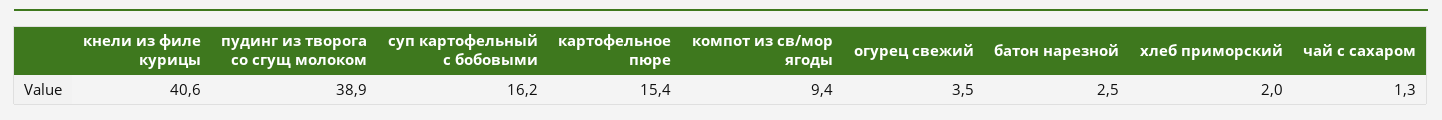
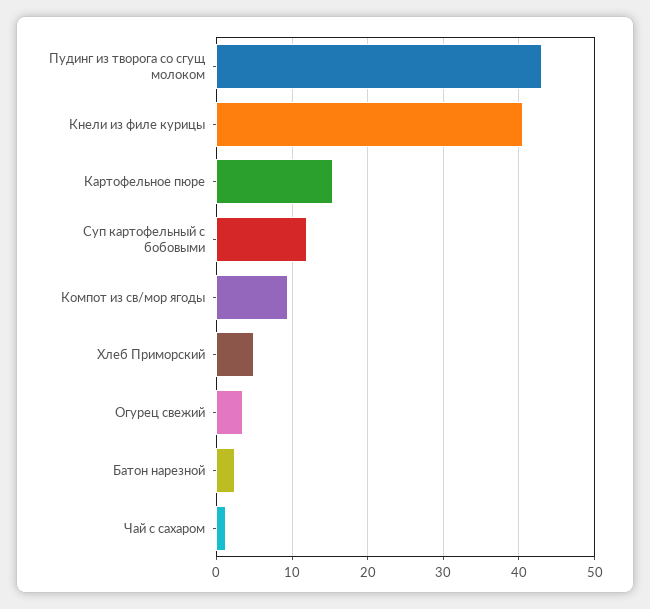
  {
    "кнели из филе курицы": 40.6,
-   "пудинг из творога со сгущ молоком": 38.9,
+   "пудинг из творога со сгущ молоком": 43,
-   "суп картофельный с бобовыми": 16.2,
+   "суп картофельный с бобовыми": 12,
    "картофельное пюре": 15.4,
    "компот из св/мор ягоды": 9.4,
    "огурец свежий": 3.5,
    "батон нарезной": 2.5,
-   "хлеб приморский": 2,
+   "хлеб приморский": 5,
    "чай с сахаром": 1.3
  }

